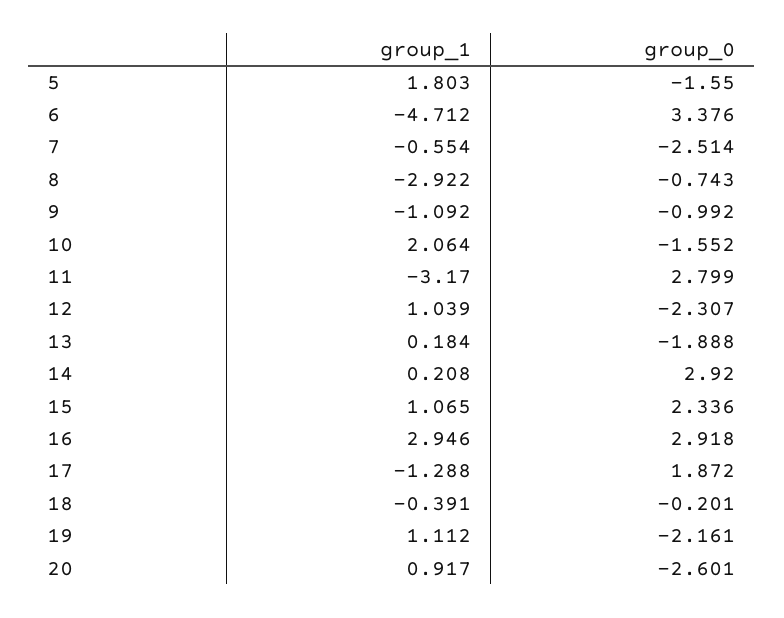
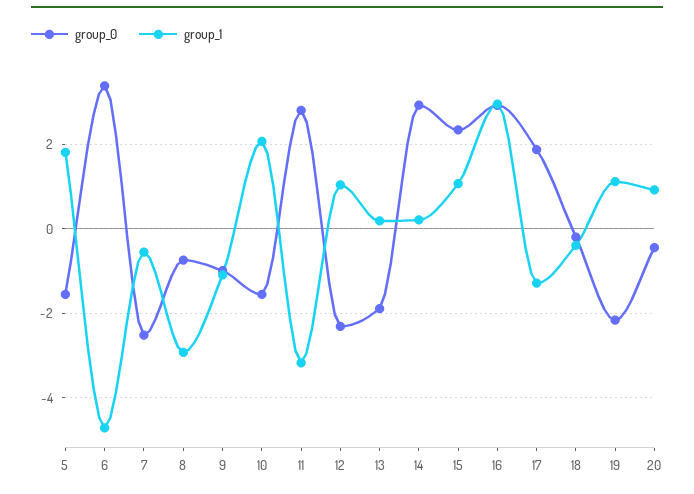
  {
    "group_1": {
      "5": 1.803,
      "6": -4.712,
      "7": -0.554,
      "8": -2.922,
      "9": -1.092,
      "10": 2.064,
      "11": -3.17,
      "12": 1.039,
      "13": 0.184,
      "14": 0.208,
      "15": 1.065,
      "16": 2.946,
      "17": -1.288,
      "18": -0.391,
      "19": 1.112,
      "20": 0.917
    },
    "group_0": {
      "5": -1.55,
      "6": 3.376,
      "7": -2.514,
      "8": -0.743,
      "9": -0.992,
      "10": -1.552,
      "11": 2.799,
      "12": -2.307,
      "13": -1.888,
      "14": 2.92,
      "15": 2.336,
      "16": 2.918,
      "17": 1.872,
      "18": -0.201,
      "19": -2.161,
-     "20": -2.601
+     "20": -0.4
    }
  }

